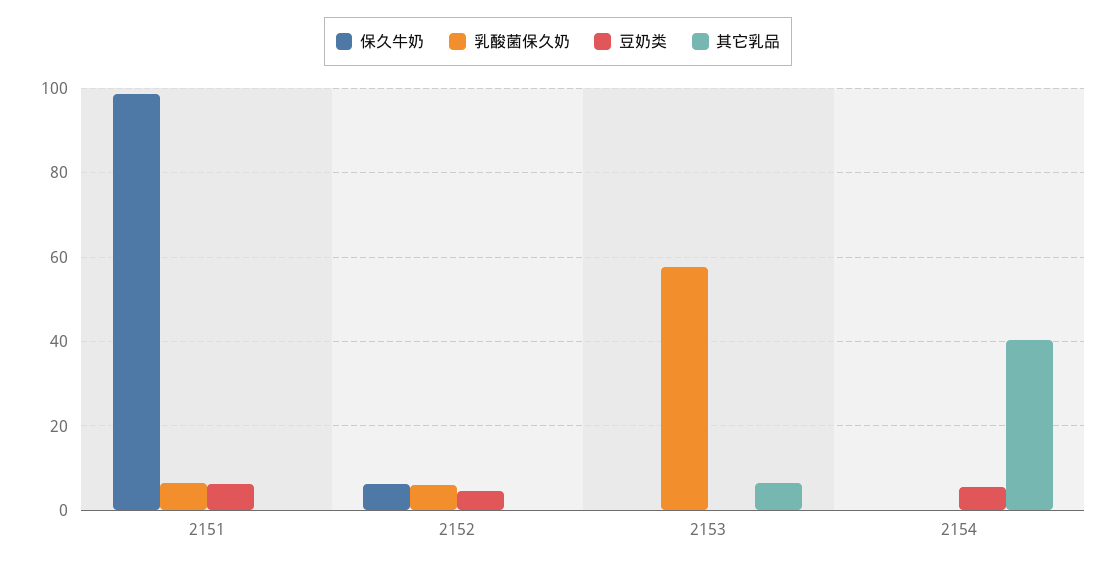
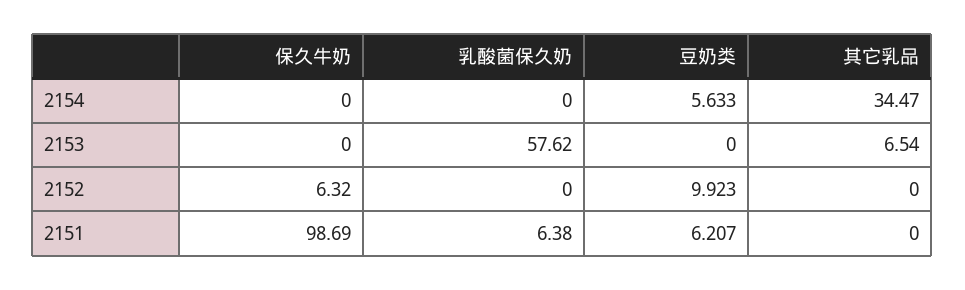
  {
    "保久牛奶": {
      "2151": 98.69,
      "2152": 6.32,
      "2153": 0,
      "2154": 0
    },
    "乳酸菌保久奶": {
      "2151": 6.38,
-     "2152": 6,
+     "2152": 0,
      "2153": 57.62,
      "2154": 0
    },
    "豆奶类": {
      "2151": 6.207,
-     "2152": 4,
+     "2152": 9.923,
      "2153": 0,
      "2154": 5.633
    },
    "其它乳品": {
      "2151": 0,
      "2152": 0,
      "2153": 6.54,
-     "2154": 40
+     "2154": 34.47
    }
  }

